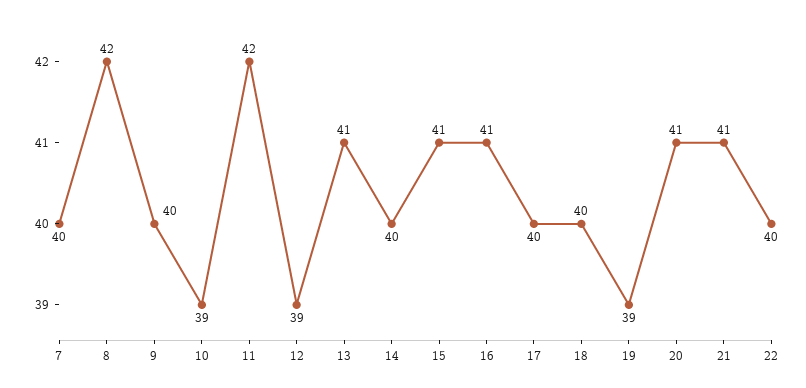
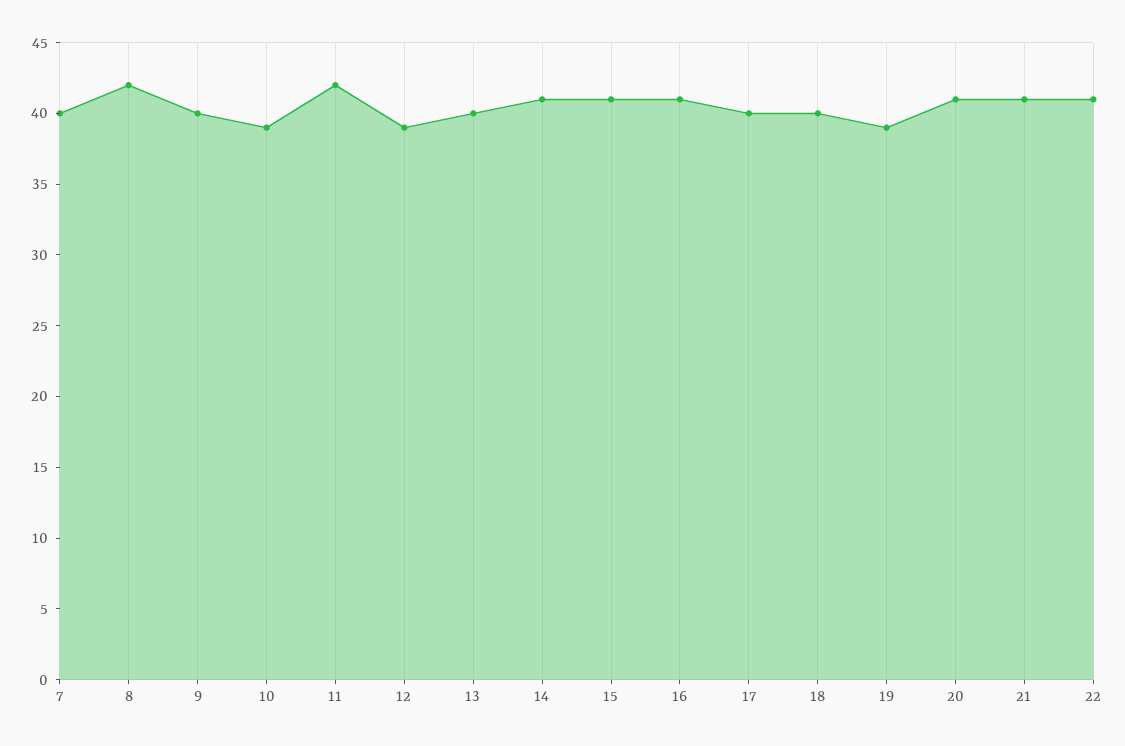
  {
    "7": 40,
    "8": 42,
    "9": 40,
    "10": 39,
    "11": 42,
    "12": 39,
-   "13": 41,
+   "13": 40,
-   "14": 40,
+   "14": 41,
    "15": 41,
    "16": 41,
    "17": 40,
    "18": 40,
    "19": 39,
    "20": 41,
    "21": 41,
-   "22": 40
+   "22": 41
  }

